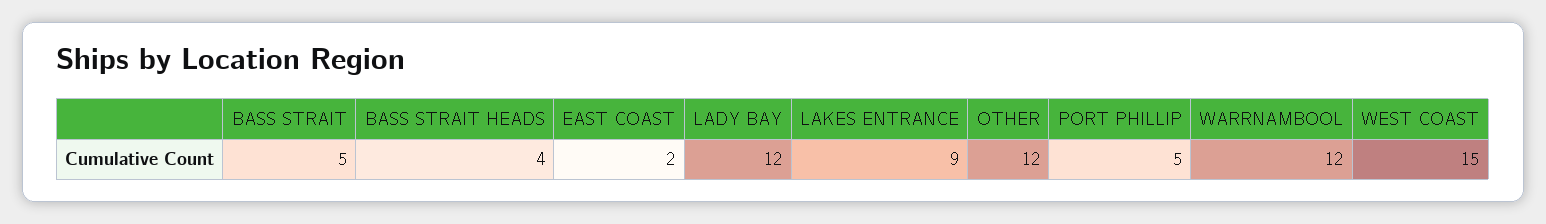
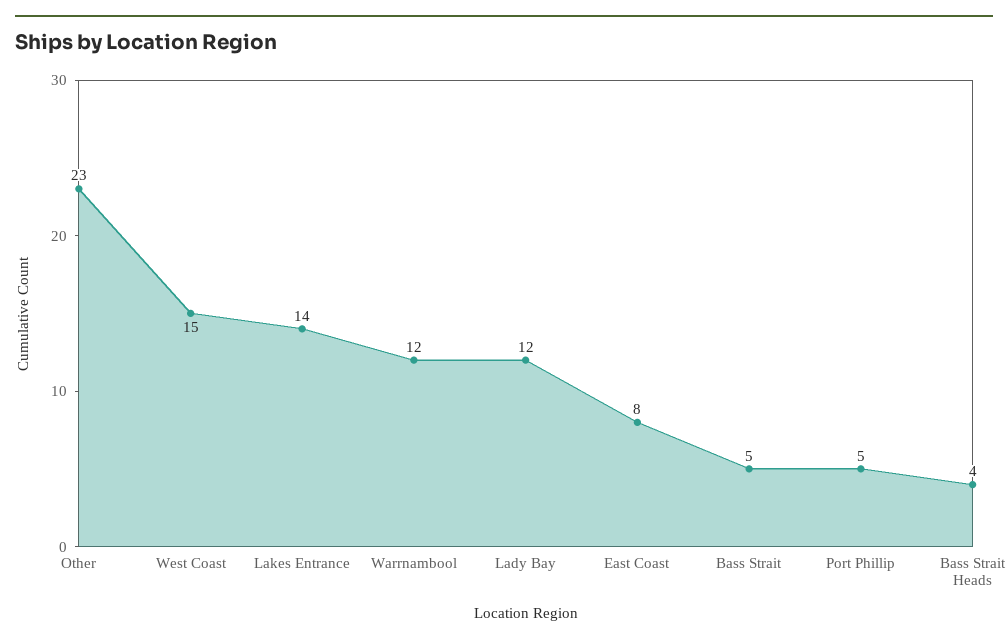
  {
    "BASS STRAIT": 5,
    "BASS STRAIT HEADS": 4,
-   "EAST COAST": 2,
+   "EAST COAST": 8,
    "LADY BAY": 12,
-   "LAKES ENTRANCE": 9,
+   "LAKES ENTRANCE": 14,
-   "OTHER": 12,
+   "OTHER": 23,
    "PORT PHILLIP": 5,
    "WARRNAMBOOL": 12,
    "WEST COAST": 15
  }

